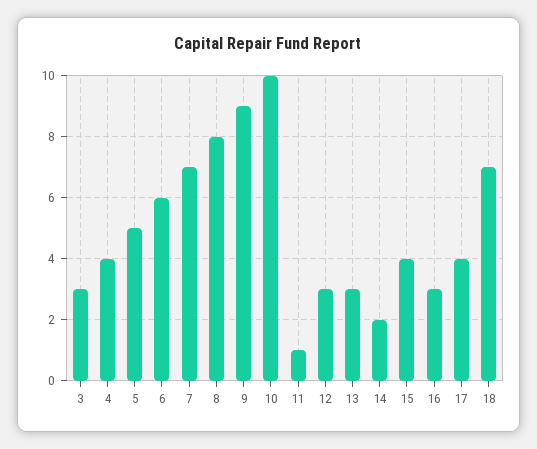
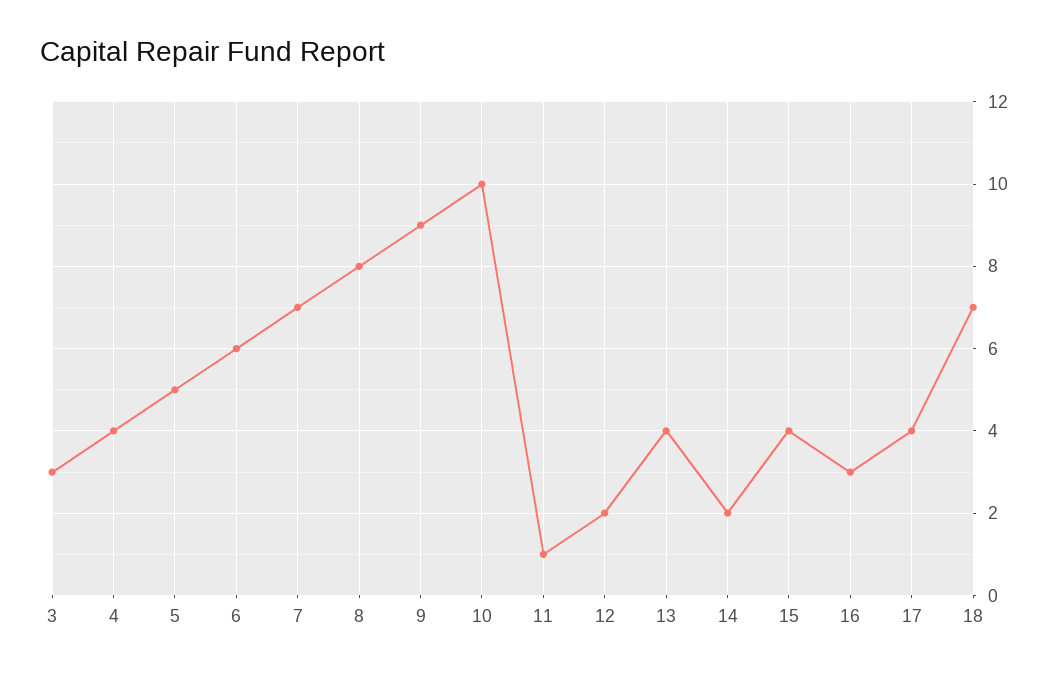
  {
    "3": 3,
    "4": 4,
    "5": 5,
    "6": 6,
    "7": 7,
    "8": 8,
    "9": 9,
    "10": 10,
    "11": 1,
-   "12": 3,
+   "12": 2,
-   "13": 3,
+   "13": 4,
    "14": 2,
    "15": 4,
    "16": 3,
    "17": 4,
    "18": 7
  }

